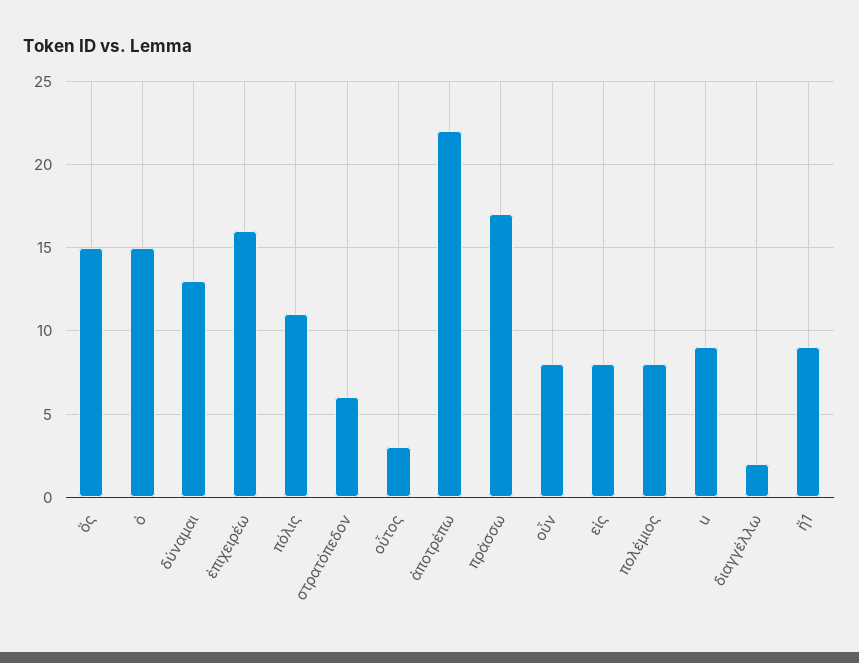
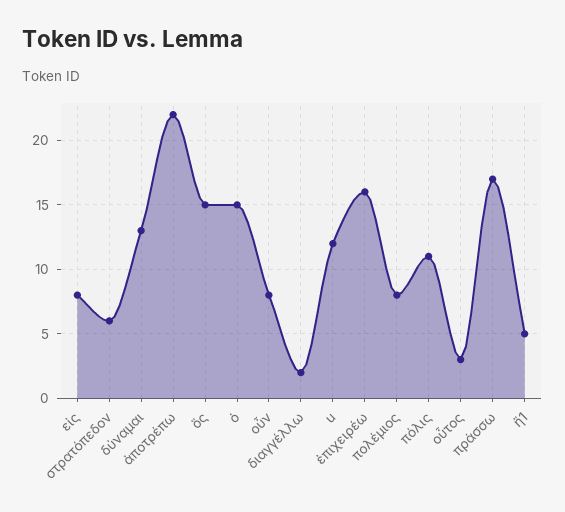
  {
    "ὅς": 15,
    "ὁ": 15,
    "δύναμαι": 13,
    "ἐπιχειρέω": 16,
    "πόλις": 11,
    "στρατόπεδον": 6,
    "οὗτος": 3,
    "ἀποτρέπω": 22,
    "πράσσω": 17,
    "οὖν": 8,
    "εἰς": 8,
    "πολέμιος": 8,
-   "u": 9,
+   "u": 12,
    "διαγγέλλω": 2,
-   "ἤ1": 9
+   "ἤ1": 5
  }

